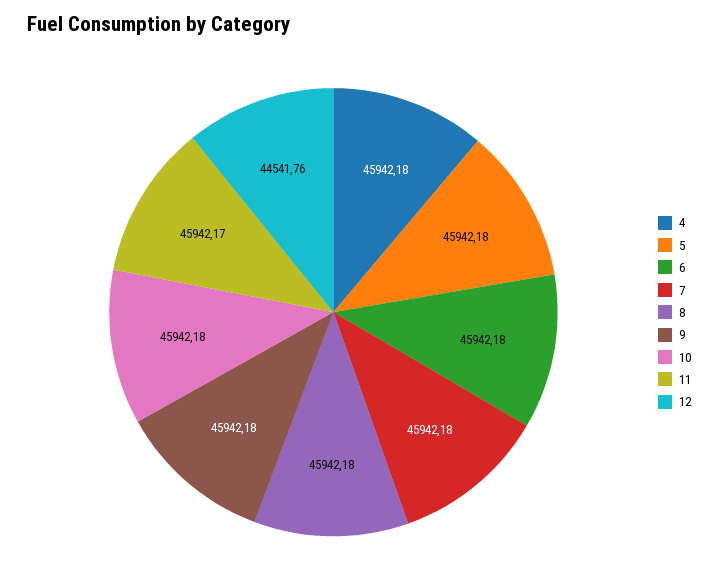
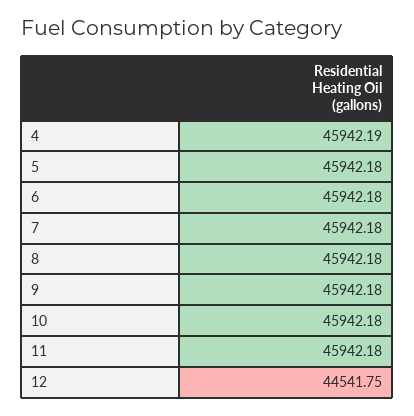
  {
-   "4": 45942.18,
+   "4": 45942.19,
    "5": 45942.18,
    "6": 45942.18,
    "7": 45942.18,
    "8": 45942.18,
    "9": 45942.18,
    "10": 45942.18,
-   "11": 45942.17,
+   "11": 45942.18,
-   "12": 44541.76
+   "12": 44541.75
  }

